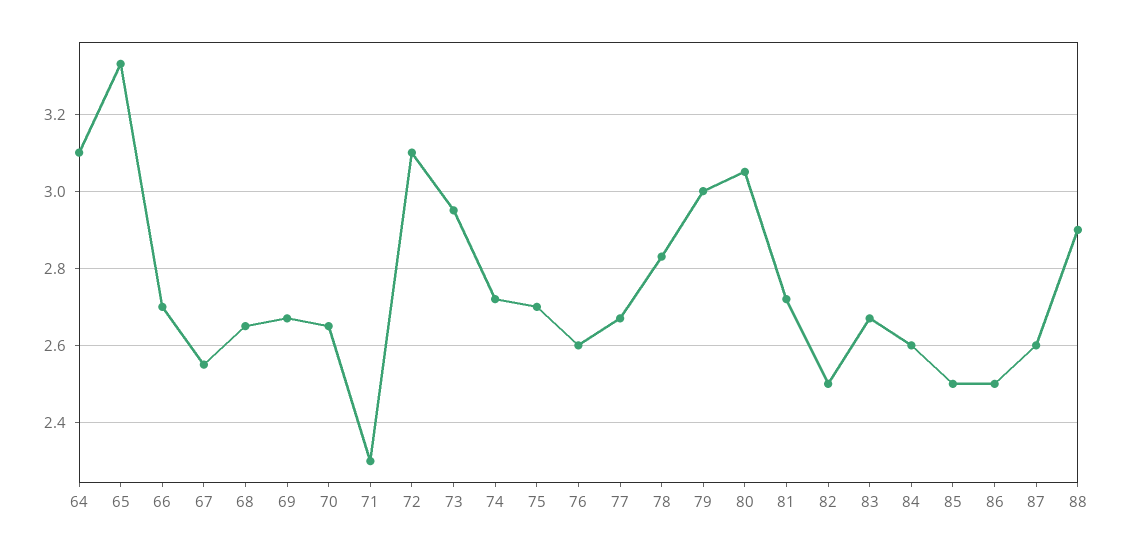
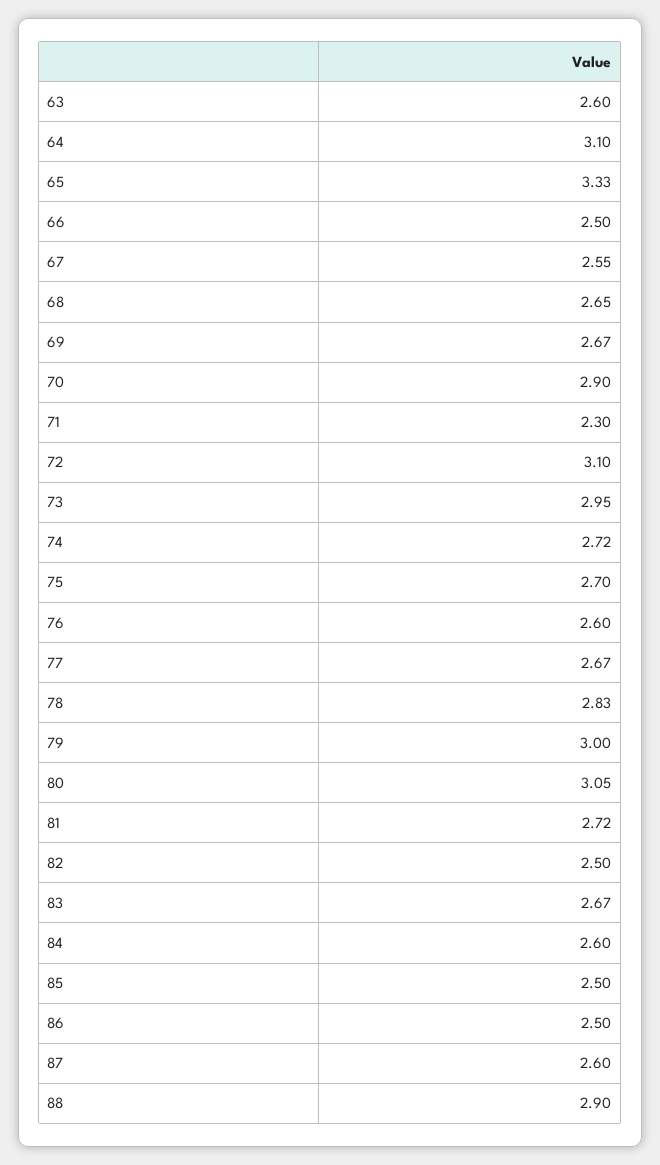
  {
    "64": 3.1,
    "65": 3.33,
-   "66": 2.7,
+   "66": 2.5,
    "67": 2.55,
    "68": 2.65,
    "69": 2.67,
-   "70": 2.65,
+   "70": 2.9,
    "71": 2.3,
    "72": 3.1,
    "73": 2.95,
    "74": 2.72,
    "75": 2.7,
    "76": 2.6,
    "77": 2.67,
    "78": 2.83,
    "79": 3,
    "80": 3.05,
    "81": 2.72,
    "82": 2.5,
    "83": 2.67,
    "84": 2.6,
    "85": 2.5,
    "86": 2.5,
    "87": 2.6,
-   "88": 2.9
+   "88": 2.9,
+   "63": 2.6
  }

